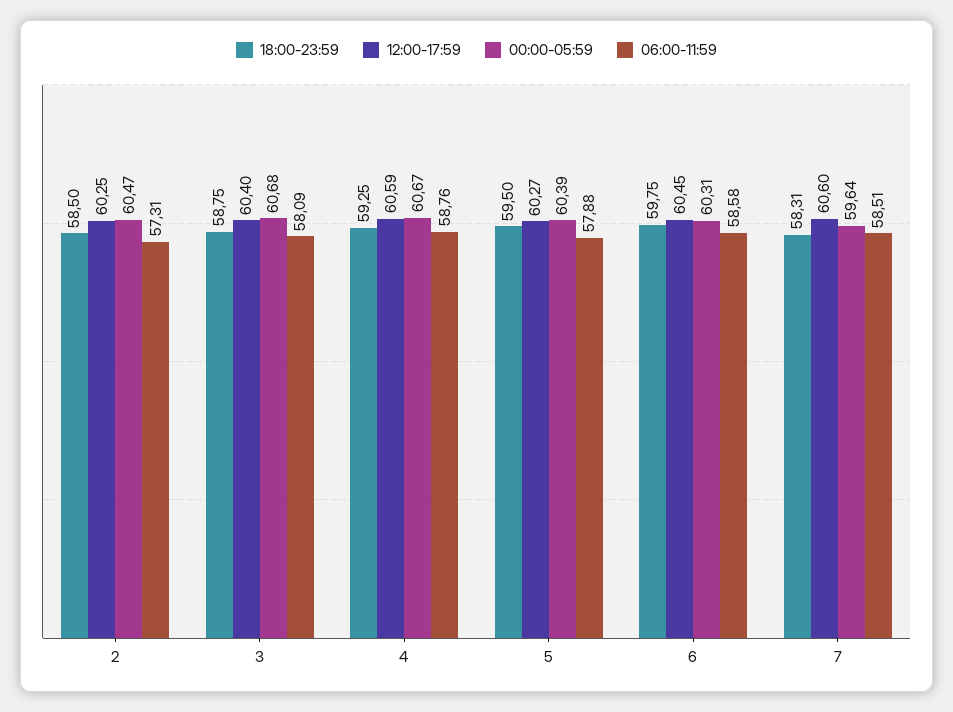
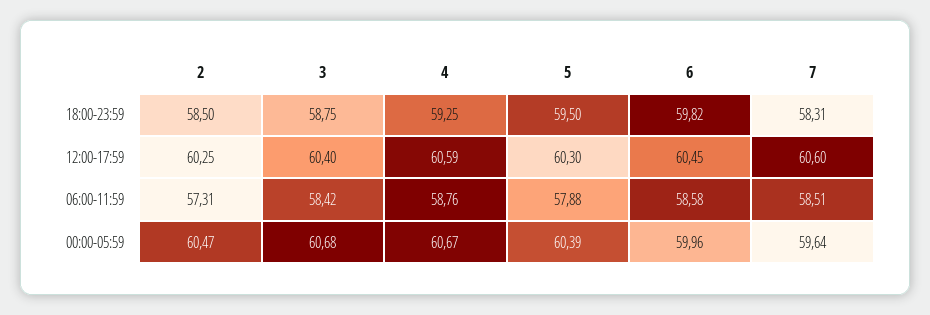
  {
    "18:00-23:59": {
      "2": 58.5,
      "3": 58.75,
      "4": 59.25,
      "5": 59.5,
-     "6": 59.75,
+     "6": 59.82,
      "7": 58.31
    },
    "12:00-17:59": {
      "2": 60.25,
      "3": 60.4,
      "4": 60.59,
-     "5": 60.27,
+     "5": 60.3,
      "6": 60.45,
      "7": 60.6
    },
    "00:00-05:59": {
      "2": 60.47,
      "3": 60.68,
      "4": 60.67,
      "5": 60.39,
-     "6": 60.31,
+     "6": 59.96,
      "7": 59.64
    },
    "06:00-11:59": {
      "2": 57.31,
-     "3": 58.09,
+     "3": 58.42,
      "4": 58.76,
      "5": 57.88,
      "6": 58.58,
      "7": 58.51
    }
  }

